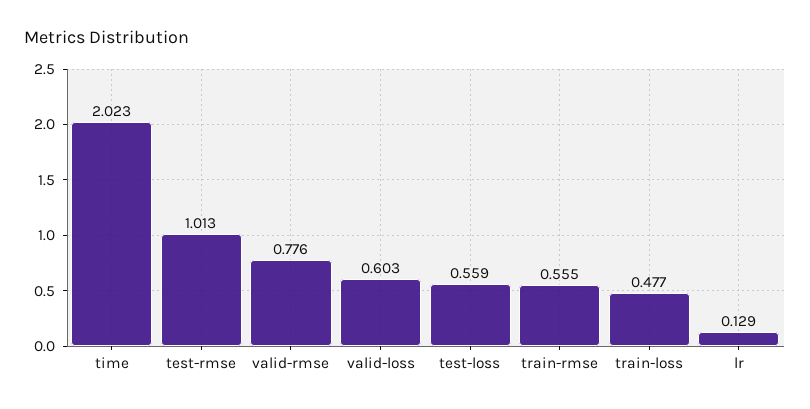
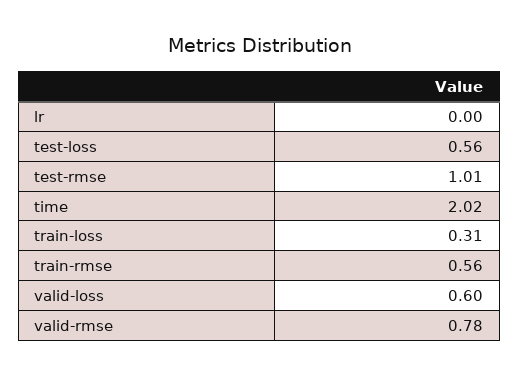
  {
    "time": 2.023,
    "test-rmse": 1.013,
    "valid-rmse": 0.776,
    "valid-loss": 0.603,
    "test-loss": 0.559,
    "train-rmse": 0.555,
-   "train-loss": 0.477,
+   "train-loss": 0.31,
-   "lr": 0.129
+   "lr": 0
  }

